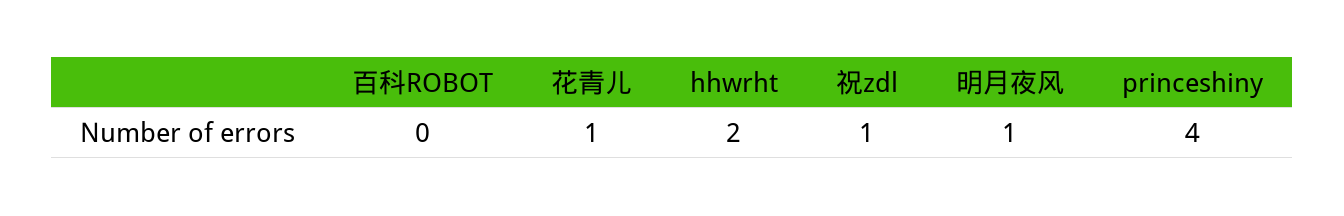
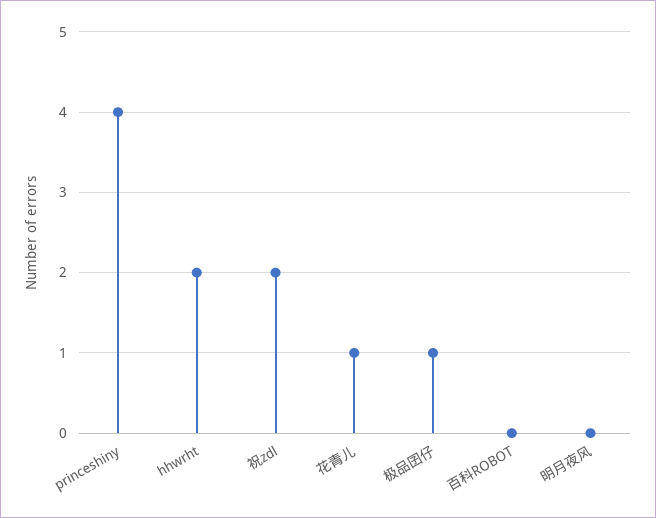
  {
    "百科ROBOT": 0,
    "花青儿": 1,
    "hhwrht": 2,
-   "祝zdl": 1,
+   "祝zdl": 2,
-   "明月夜风": 1,
+   "明月夜风": 0,
-   "princeshiny": 4
+   "princeshiny": 4,
+   "极品囝仔": 1
  }

